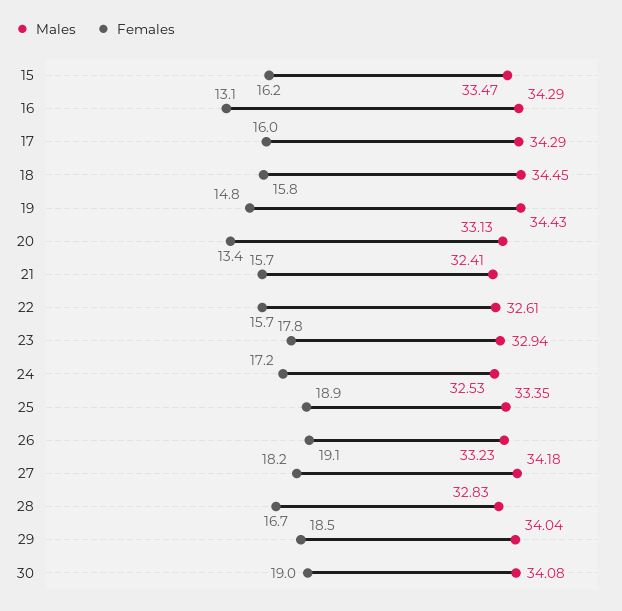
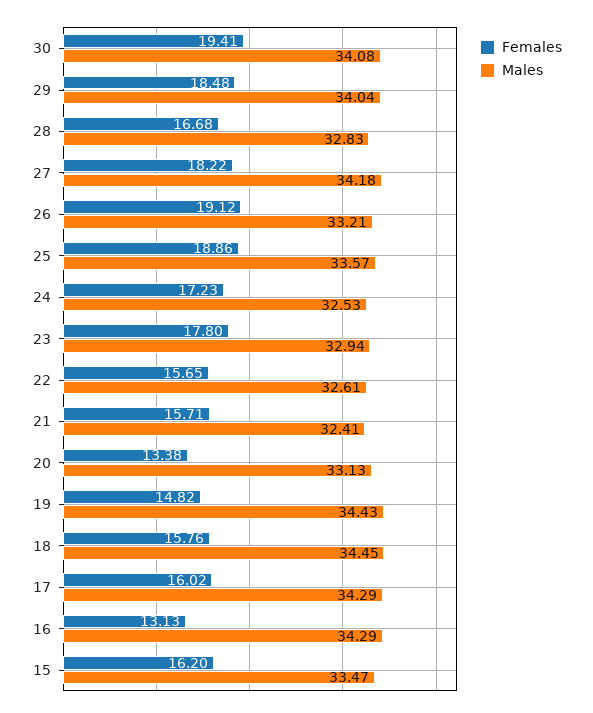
  {
    "Males": {
      "15": 33.47,
      "16": 34.29,
      "17": 34.29,
      "18": 34.45,
      "19": 34.43,
      "20": 33.13,
      "21": 32.41,
      "22": 32.61,
      "23": 32.94,
      "24": 32.53,
-     "25": 33.35,
+     "25": 33.57,
-     "26": 33.23,
+     "26": 33.21,
      "27": 34.18,
      "28": 32.83,
      "29": 34.04,
      "30": 34.08
    },
    "Females": {
      "15": 16.2,
      "16": 13.13,
      "17": 16.02,
      "18": 15.76,
      "19": 14.82,
      "20": 13.38,
      "21": 15.71,
      "22": 15.65,
      "23": 17.8,
      "24": 17.23,
      "25": 18.86,
      "26": 19.12,
      "27": 18.22,
      "28": 16.68,
      "29": 18.48,
-     "30": 19
+     "30": 19.41
    }
  }

